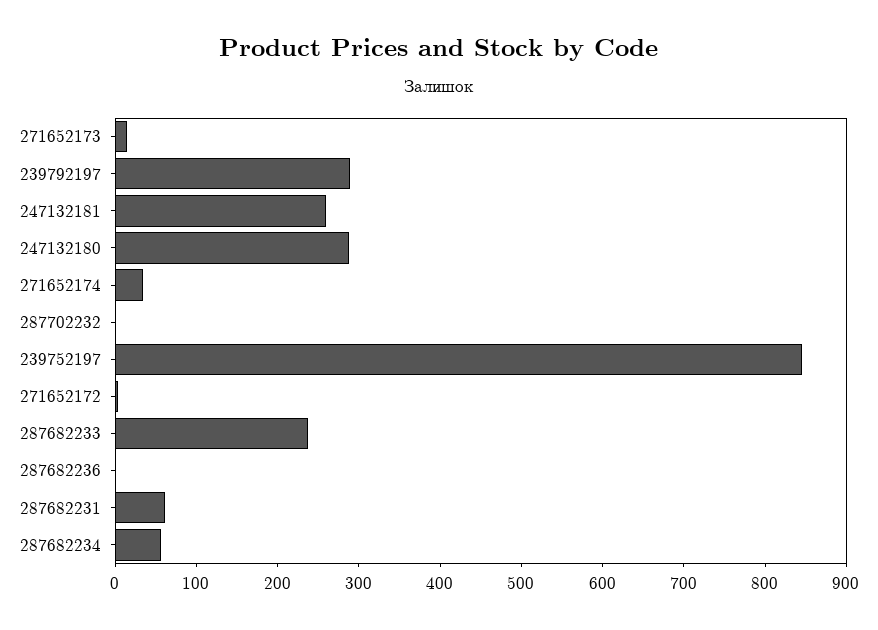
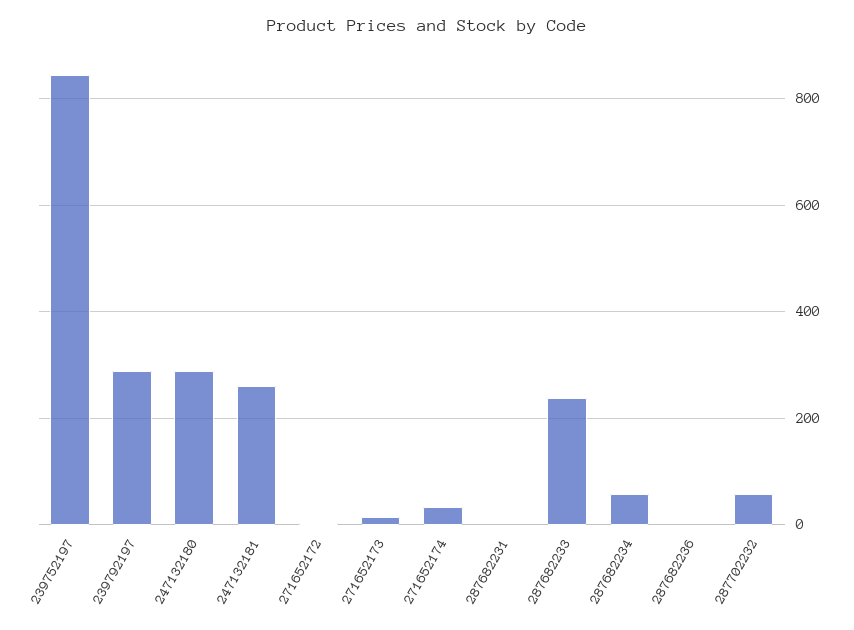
  {
    "271652173": 20,
    "239792197": 280,
    "247132181": 260,
    "247132180": 280,
    "271652174": 40,
-   "287702232": 0,
+   "287702232": 60,
    "239752197": 840,
    "271652172": 0,
    "287682233": 240,
    "287682236": 0,
-   "287682231": 60,
+   "287682231": 0,
    "287682234": 60
  }

